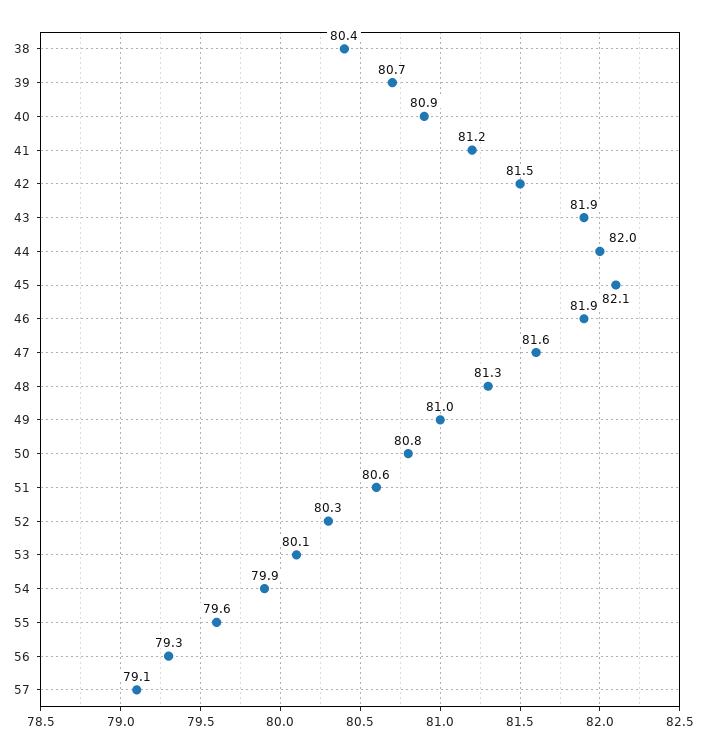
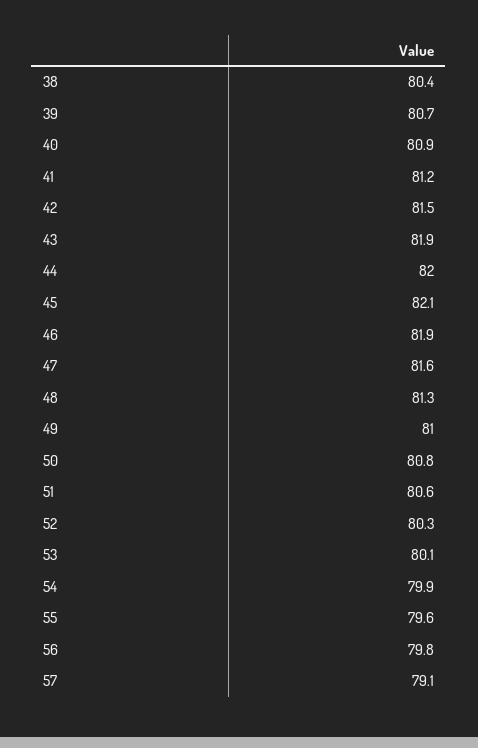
  {
    "38": 80.4,
    "39": 80.7,
    "40": 80.9,
    "41": 81.2,
    "42": 81.5,
    "43": 81.9,
    "44": 82,
    "45": 82.1,
    "46": 81.9,
    "47": 81.6,
    "48": 81.3,
    "49": 81,
    "50": 80.8,
    "51": 80.6,
    "52": 80.3,
    "53": 80.1,
    "54": 79.9,
    "55": 79.6,
-   "56": 79.3,
+   "56": 79.8,
    "57": 79.1
  }

